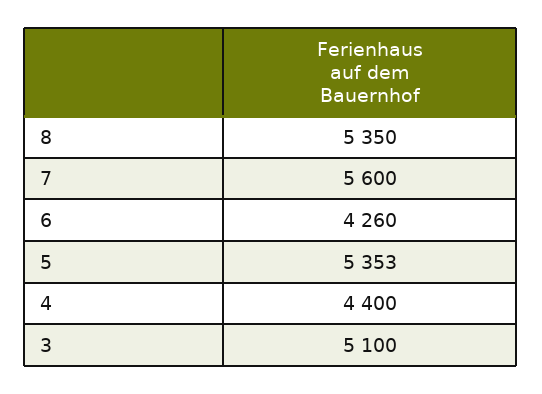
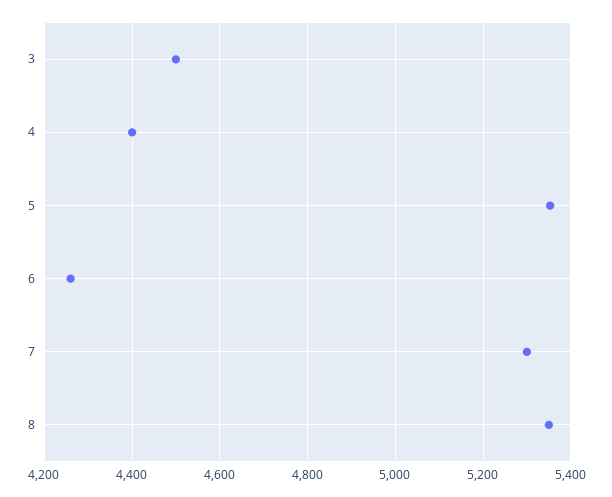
  {
    "8": 5350,
-   "7": 5600,
+   "7": 5300,
    "6": 4260,
    "5": 5353,
    "4": 4400,
-   "3": 5100
+   "3": 4500
  }

